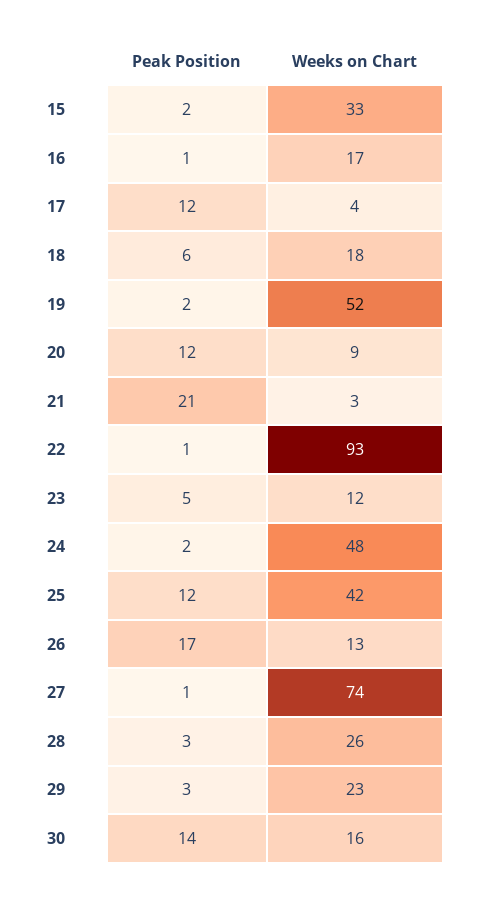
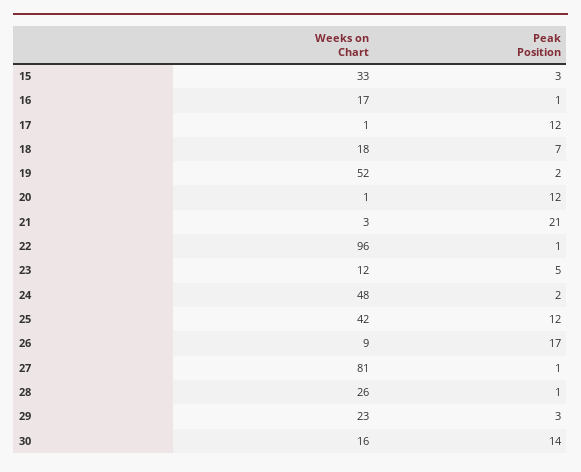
  {
    "Peak Position": {
-     "15": 2,
+     "15": 3,
      "16": 1,
      "17": 12,
-     "18": 6,
+     "18": 7,
      "19": 2,
      "20": 12,
      "21": 21,
      "22": 1,
      "23": 5,
      "24": 2,
      "25": 12,
      "26": 17,
      "27": 1,
-     "28": 3,
+     "28": 1,
      "29": 3,
      "30": 14
    },
    "Weeks on Chart": {
      "15": 33,
      "16": 17,
-     "17": 4,
+     "17": 1,
      "18": 18,
      "19": 52,
-     "20": 9,
+     "20": 1,
      "21": 3,
-     "22": 93,
+     "22": 96,
      "23": 12,
      "24": 48,
      "25": 42,
-     "26": 13,
+     "26": 9,
-     "27": 74,
+     "27": 81,
      "28": 26,
      "29": 23,
      "30": 16
    }
  }

